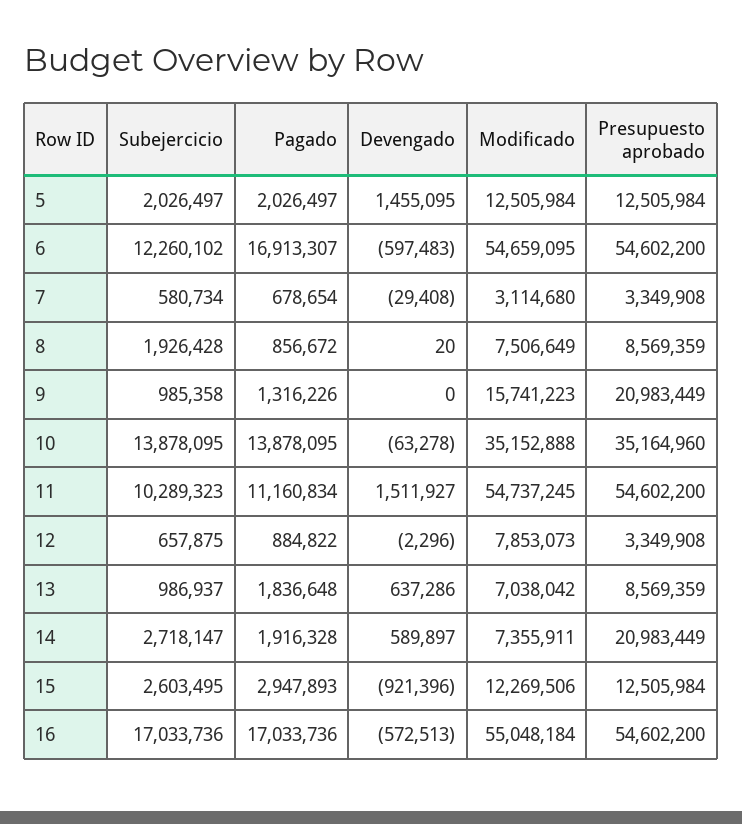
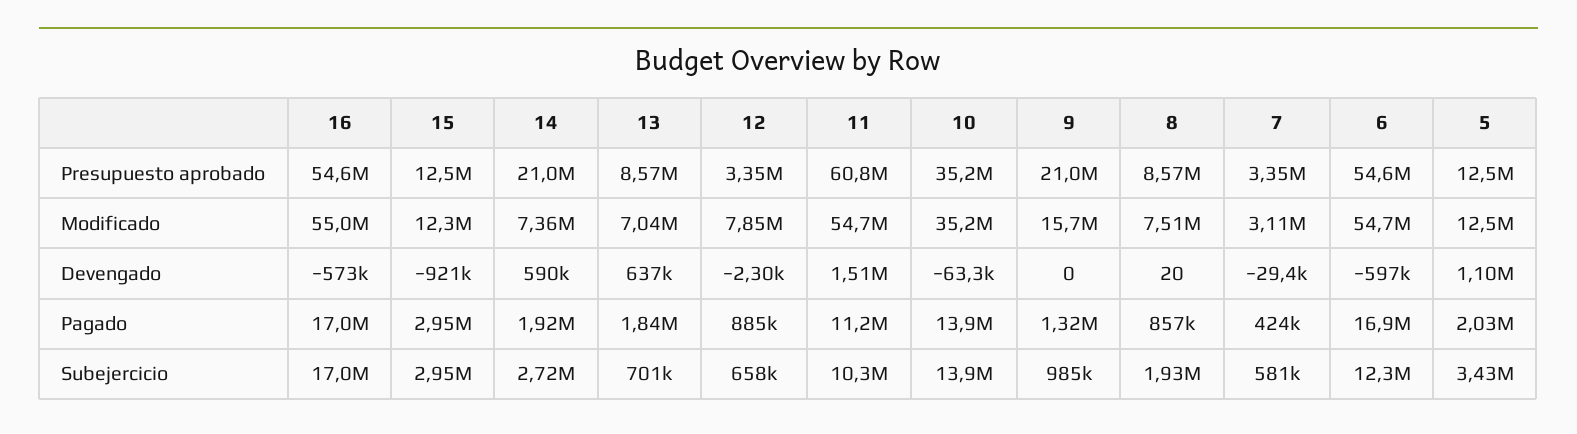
  {
    "Subejercicio": {
-     "5": 2026497,
+     "5": 3430000,
      "6": 12260102,
      "7": 580734,
      "8": 1926428,
      "9": 985358,
      "10": 13878095,
      "11": 10289323,
      "12": 657875,
-     "13": 986937,
+     "13": 701000,
      "14": 2718147,
-     "15": 2603495,
+     "15": 2950000,
      "16": 17033736
    },
    "Pagado": {
      "5": 2026497,
      "6": 16913307,
-     "7": 678654,
+     "7": 424000,
      "8": 856672,
      "9": 1316226,
      "10": 13878095,
      "11": 11160834,
      "12": 884822,
      "13": 1836648,
      "14": 1916328,
      "15": 2947893,
      "16": 17033736
    },
    "Devengado": {
-     "5": 1455095,
+     "5": 1100000,
      "6": -597483,
      "7": -29408,
      "8": 20,
      "9": 0,
      "10": -63278,
      "11": 1511927,
      "12": -2296,
      "13": 637286,
      "14": 589897,
      "15": -921396,
      "16": -572513
    },
    "Modificado": {
      "5": 12505984,
      "6": 54659095,
      "7": 3114680,
      "8": 7506649,
      "9": 15741223,
      "10": 35152888,
      "11": 54737245,
      "12": 7853073,
      "13": 7038042,
      "14": 7355911,
      "15": 12269506,
      "16": 55048184
    },
    "Presupuesto aprobado": {
      "5": 12505984,
      "6": 54602200,
      "7": 3349908,
      "8": 8569359,
      "9": 20983449,
      "10": 35164960,
-     "11": 54602200,
+     "11": 60800000,
      "12": 3349908,
      "13": 8569359,
      "14": 20983449,
      "15": 12505984,
      "16": 54602200
    }
  }

